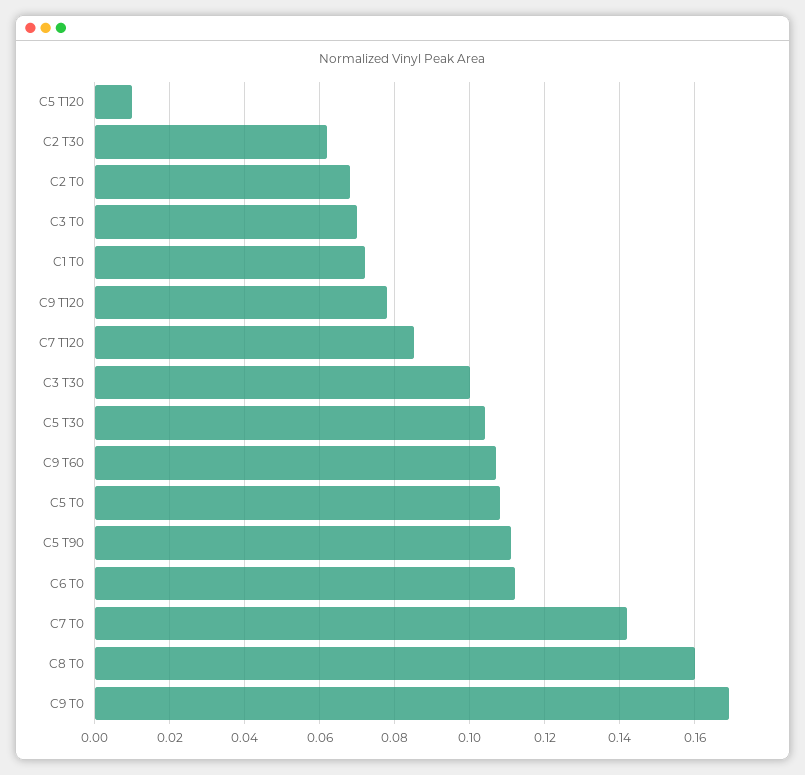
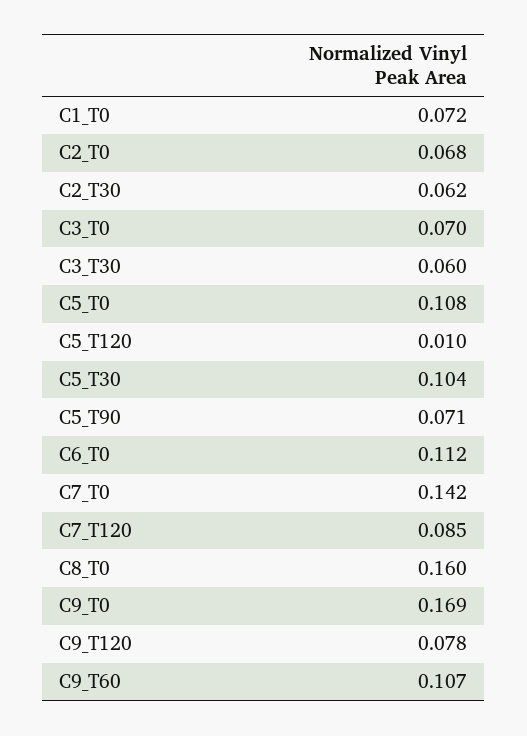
  {
    "C5 T120": 0.01,
    "C2 T30": 0.062,
    "C2 T0": 0.068,
    "C3 T0": 0.07,
    "C1 T0": 0.072,
    "C9 T120": 0.078,
    "C7 T120": 0.085,
-   "C3 T30": 0.1,
+   "C3 T30": 0.06,
    "C5 T30": 0.104,
    "C9 T60": 0.107,
    "C5 T0": 0.108,
-   "C5 T90": 0.11,
+   "C5 T90": 0.071,
    "C6 T0": 0.112,
    "C7 T0": 0.142,
    "C8 T0": 0.16,
    "C9 T0": 0.169
  }

